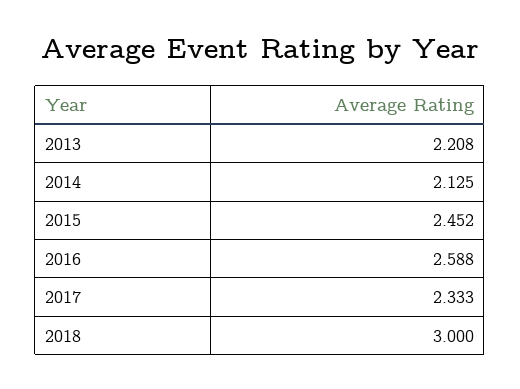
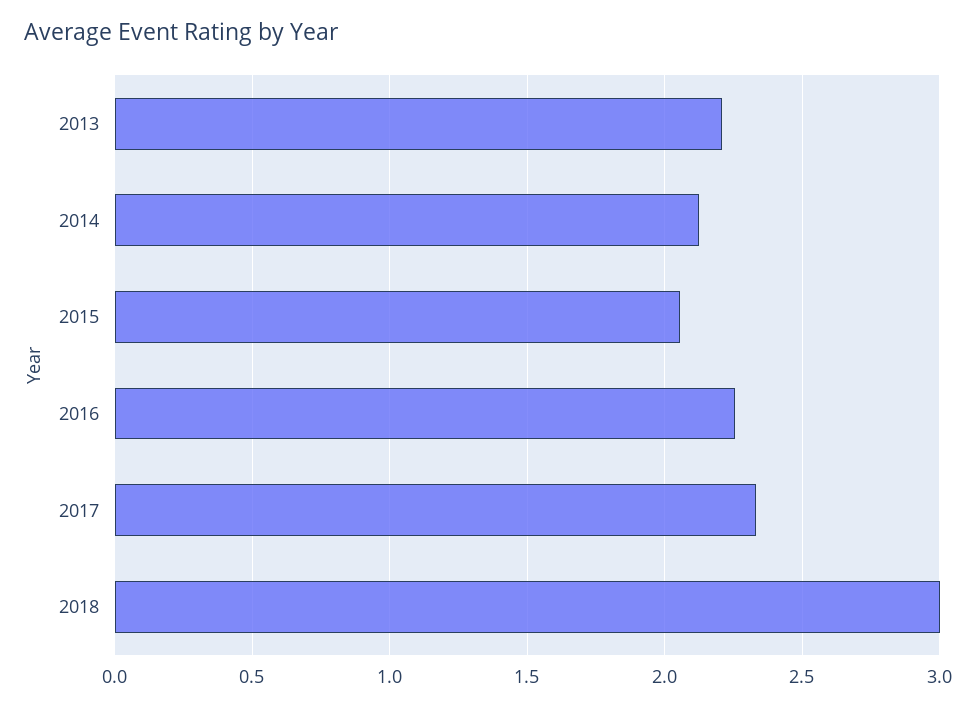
  {
    "2013": 2.208,
    "2014": 2.125,
-   "2015": 2.452,
+   "2015": 2.05,
-   "2016": 2.588,
+   "2016": 2.25,
    "2017": 2.333,
    "2018": 3
  }

